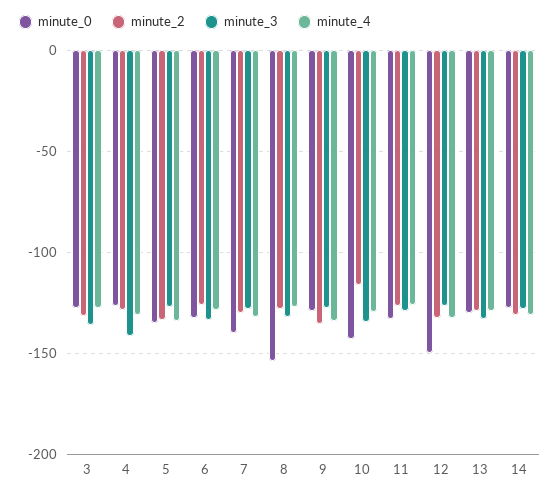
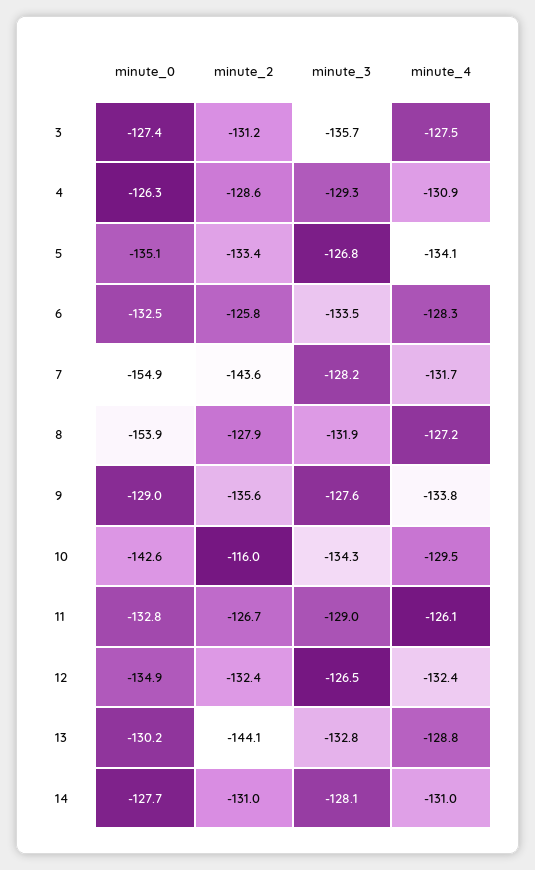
  {
    "minute_0": {
      "3": -127.4,
      "4": -126.3,
      "5": -135.1,
      "6": -132.5,
-     "7": -140,
+     "7": -154.9,
      "8": -153.9,
      "9": -129,
      "10": -142.6,
      "11": -132.8,
-     "12": -150,
+     "12": -134.9,
      "13": -130.2,
      "14": -127.7
    },
    "minute_2": {
      "3": -131.2,
      "4": -128.6,
      "5": -133.4,
      "6": -125.8,
-     "7": -130,
+     "7": -143.6,
      "8": -127.9,
      "9": -135.6,
      "10": -116,
      "11": -126.7,
      "12": -132.4,
-     "13": -130,
+     "13": -144.1,
      "14": -131
    },
    "minute_3": {
      "3": -135.7,
-     "4": -140,
+     "4": -129.3,
      "5": -126.8,
      "6": -133.5,
      "7": -128.2,
      "8": -131.9,
      "9": -127.6,
      "10": -134.3,
      "11": -129,
      "12": -126.5,
      "13": -132.8,
      "14": -128.1
    },
    "minute_4": {
      "3": -127.5,
      "4": -130.9,
      "5": -134.1,
      "6": -128.3,
      "7": -131.7,
      "8": -127.2,
      "9": -133.8,
      "10": -129.5,
      "11": -126.1,
      "12": -132.4,
      "13": -128.8,
      "14": -131
    }
  }

